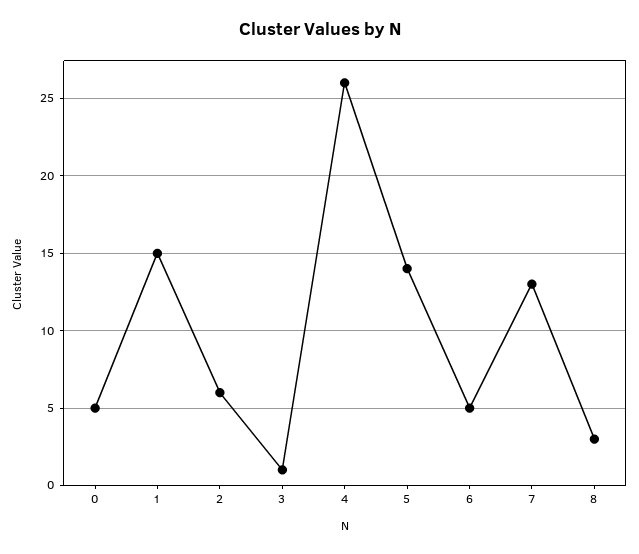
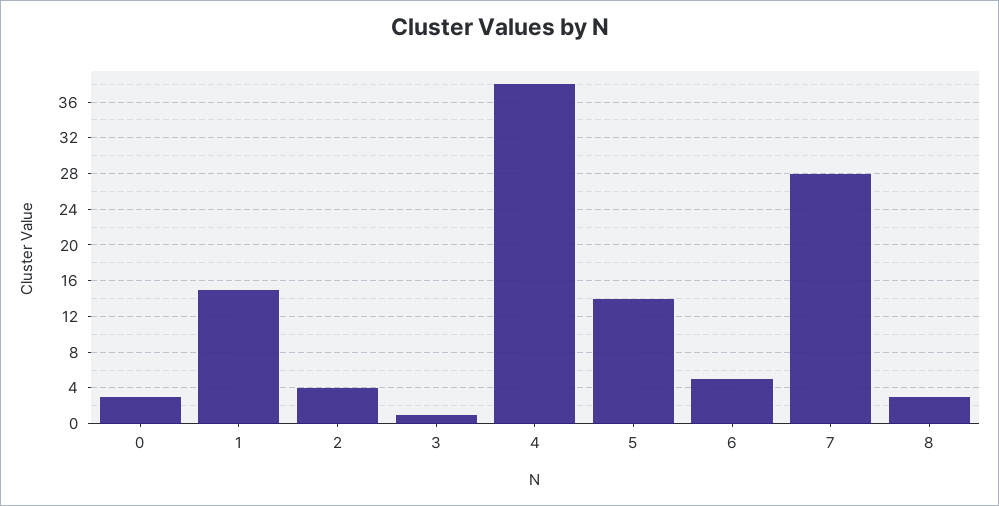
  {
-   "0": 5,
+   "0": 3,
    "1": 15,
-   "2": 6,
+   "2": 4,
    "3": 1,
-   "4": 26,
+   "4": 38,
    "5": 14,
    "6": 5,
-   "7": 13,
+   "7": 28,
    "8": 3
  }

